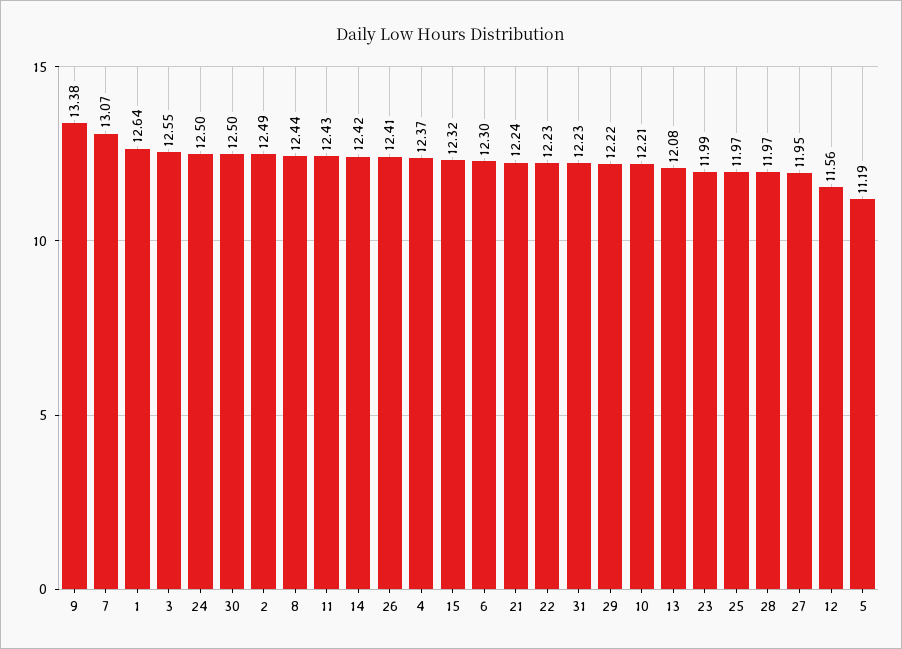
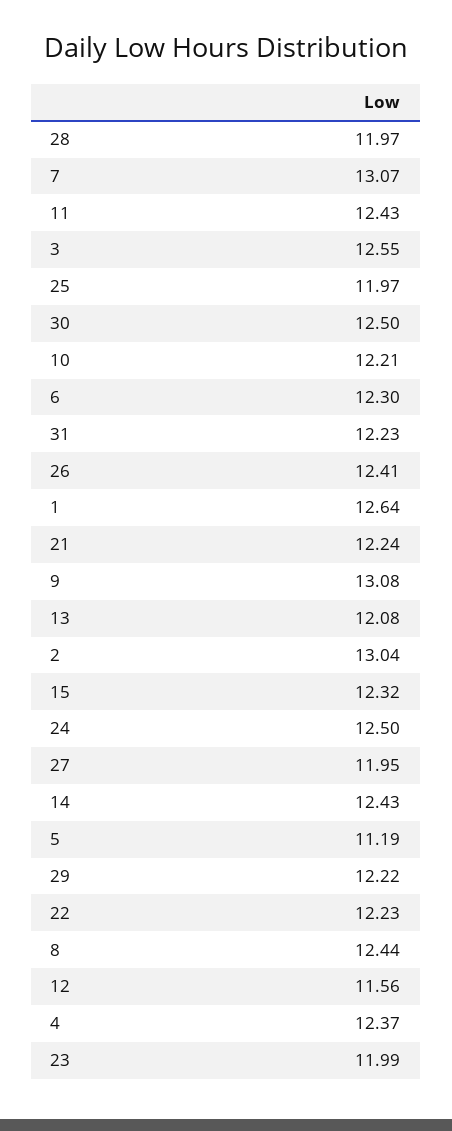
  {
-   "9": 13.38,
+   "9": 13.08,
    "7": 13.07,
    "1": 12.64,
    "3": 12.55,
    "24": 12.5,
    "30": 12.5,
-   "2": 12.49,
+   "2": 13.04,
    "8": 12.44,
    "11": 12.43,
-   "14": 12.42,
+   "14": 12.43,
    "26": 12.41,
    "4": 12.37,
    "15": 12.32,
    "6": 12.3,
    "21": 12.24,
    "22": 12.23,
    "31": 12.23,
    "29": 12.22,
    "10": 12.21,
    "13": 12.08,
    "23": 11.99,
    "25": 11.97,
    "28": 11.97,
    "27": 11.95,
    "12": 11.56,
    "5": 11.19
  }

